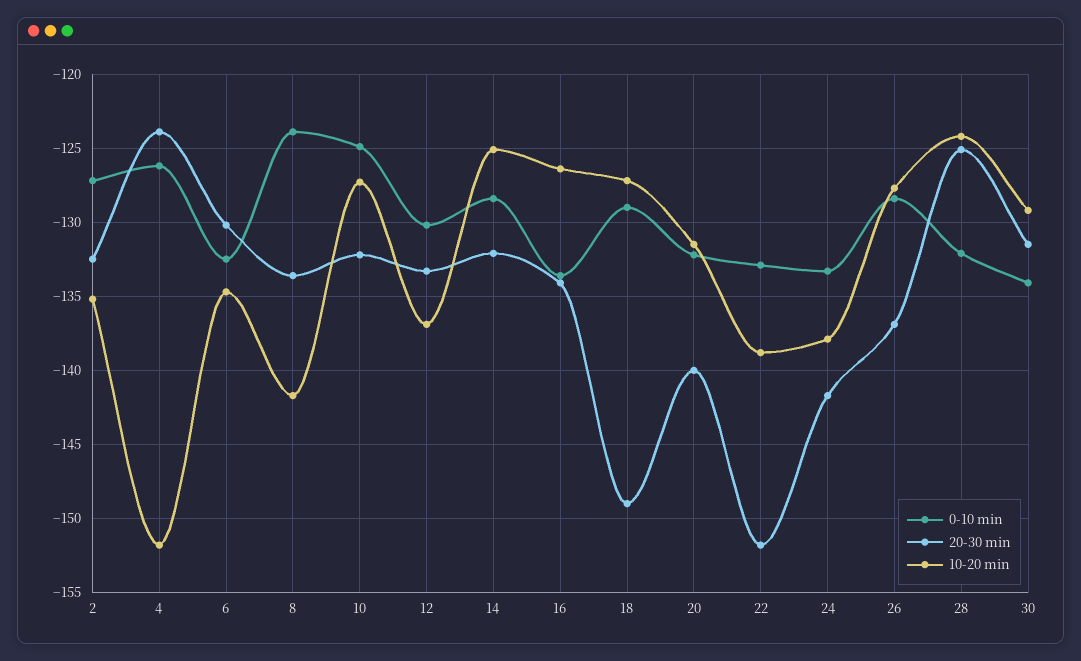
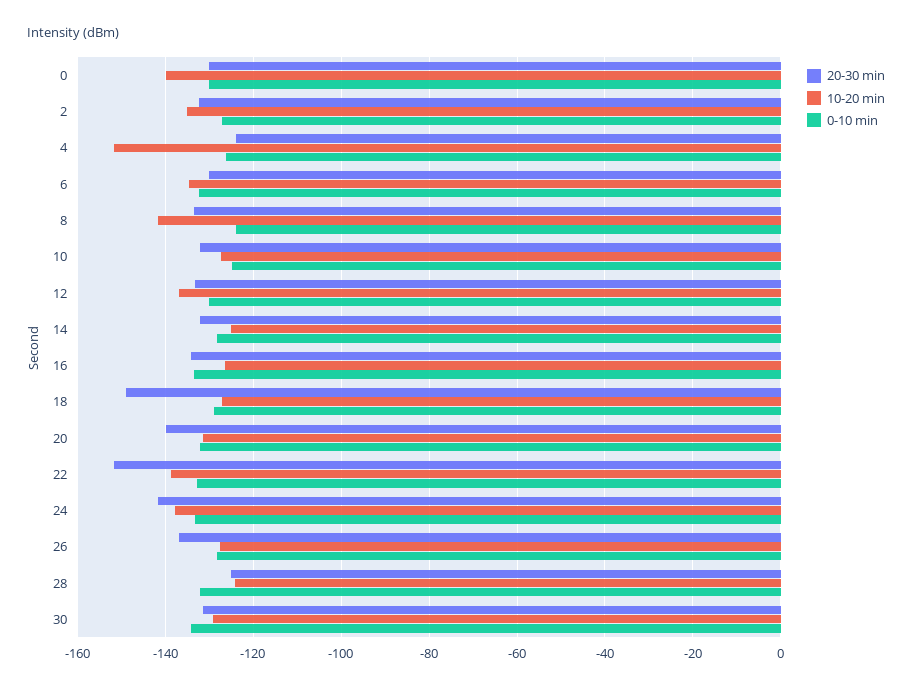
  {
    "0-10 min": {
      "2": -127,
      "4": -126,
      "6": -132.5,
      "8": -124,
      "10": -125,
      "12": -130,
      "14": -128.5,
      "16": -133.5,
      "18": -129,
      "20": -132,
      "22": -133,
      "24": -133.5,
      "26": -128.5,
      "28": -132,
-     "30": -134
+     "30": -134,
+     "0": -130
    },
    "20-30 min": {
      "2": -132.5,
      "4": -124,
      "6": -130,
      "8": -133.5,
      "10": -132,
      "12": -133.5,
      "14": -132,
      "16": -134,
      "18": -149,
      "20": -140,
      "22": -152,
      "24": -141.5,
      "26": -137,
      "28": -125,
-     "30": -131.5
+     "30": -131.5,
+     "0": -130
    },
    "10-20 min": {
      "2": -135,
      "4": -152,
      "6": -134.5,
      "8": -141.5,
      "10": -127.5,
      "12": -137,
      "14": -125,
      "16": -126.5,
      "18": -127,
      "20": -131.5,
      "22": -139,
      "24": -138,
      "26": -127.5,
      "28": -124,
-     "30": -129
+     "30": -129,
+     "0": -140
    }
  }

